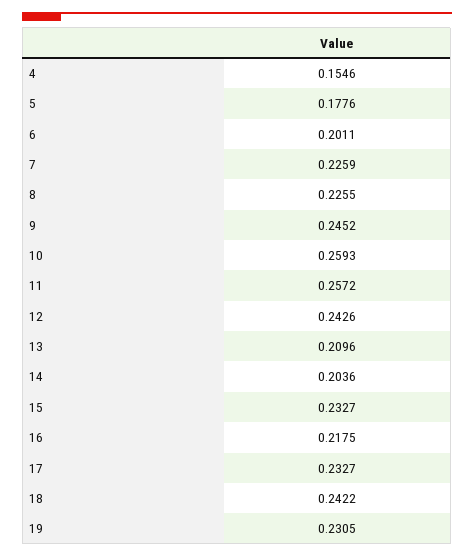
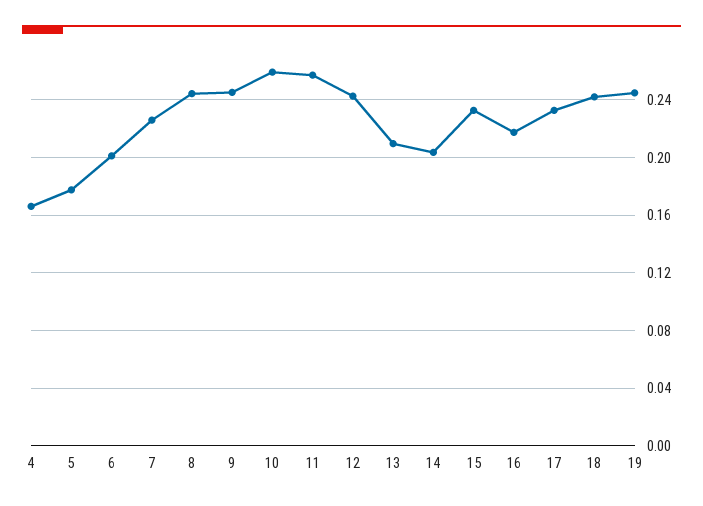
  {
-   "4": 0.1546,
+   "4": 0.165,
    "5": 0.1776,
    "6": 0.2011,
    "7": 0.2259,
-   "8": 0.2255,
+   "8": 0.245,
    "9": 0.2452,
    "10": 0.2593,
    "11": 0.2572,
    "12": 0.2426,
    "13": 0.2096,
    "14": 0.2036,
    "15": 0.2327,
    "16": 0.2175,
    "17": 0.2327,
    "18": 0.2422,
-   "19": 0.2305
+   "19": 0.245
  }

